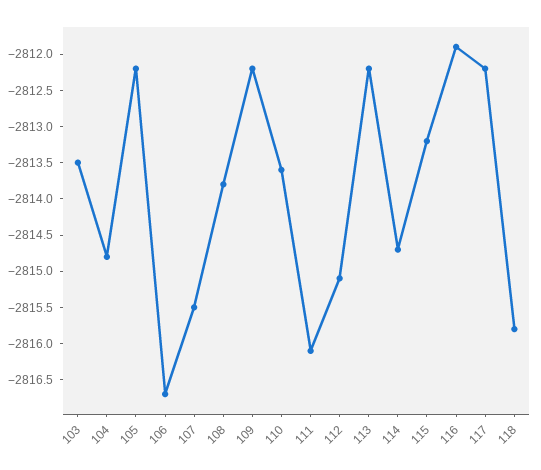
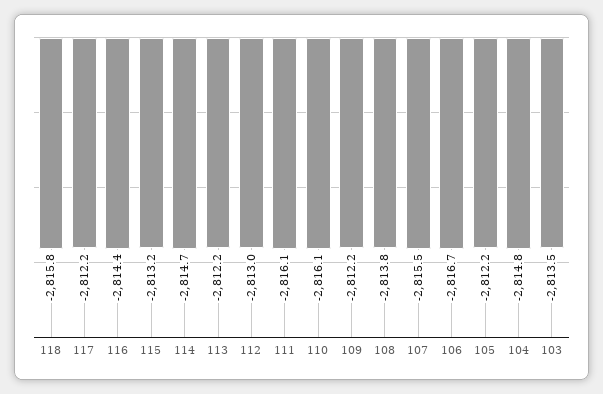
  {
    "103": -2813.5,
    "104": -2814.8,
    "105": -2812.2,
    "106": -2816.7,
    "107": -2815.5,
    "108": -2813.8,
    "109": -2812.2,
-   "110": -2813.5,
+   "110": -2816.1,
    "111": -2816.1,
-   "112": -2815,
+   "112": -2813,
    "113": -2812.2,
    "114": -2814.7,
    "115": -2813.2,
-   "116": -2812,
+   "116": -2814.4,
    "117": -2812.2,
    "118": -2815.8
  }

